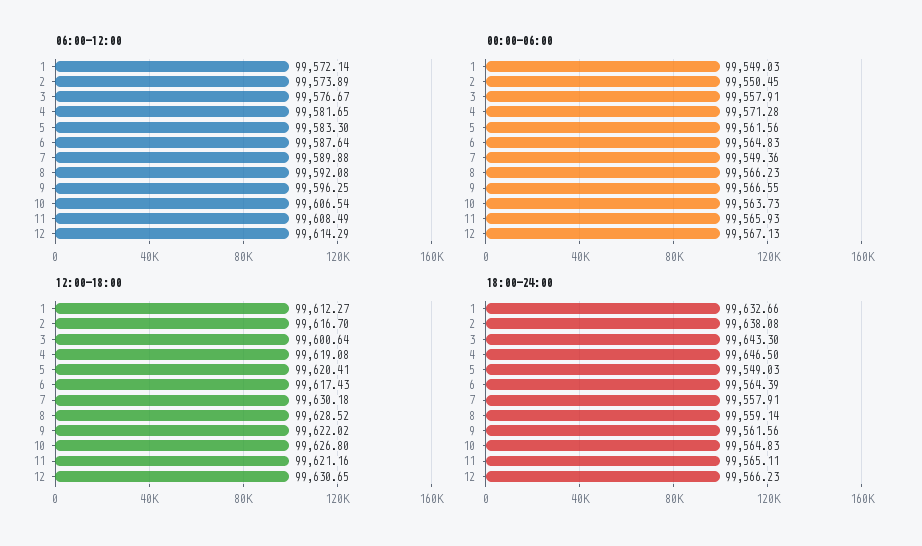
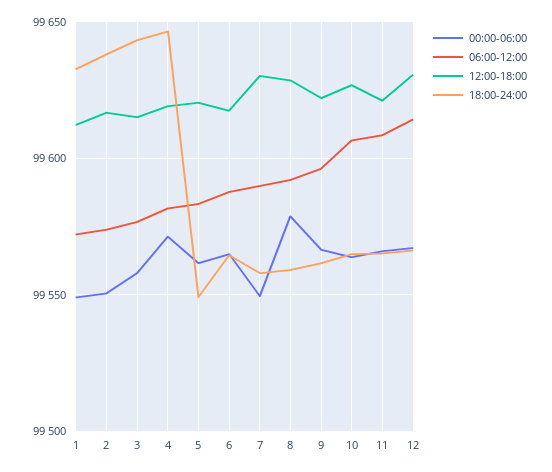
  {
    "06:00-12:00": {
      "1": 99572.14,
      "2": 99573.89,
      "3": 99576.67,
      "4": 99581.65,
      "5": 99583.3,
      "6": 99587.64,
      "7": 99589.88,
      "8": 99592.08,
      "9": 99596.25,
      "10": 99606.54,
      "11": 99608.49,
      "12": 99614.29
    },
    "00:00-06:00": {
      "1": 99549.03,
      "2": 99550.45,
      "3": 99557.91,
      "4": 99571.28,
      "5": 99561.56,
      "6": 99564.83,
      "7": 99549.36,
-     "8": 99566.23,
+     "8": 99580,
      "9": 99566.55,
      "10": 99563.73,
      "11": 99565.93,
      "12": 99567.13
    },
    "12:00-18:00": {
      "1": 99612.27,
      "2": 99616.7,
-     "3": 99600.64,
+     "3": 99615,
      "4": 99619.08,
      "5": 99620.41,
      "6": 99617.43,
      "7": 99630.18,
      "8": 99628.52,
      "9": 99622.02,
      "10": 99626.8,
      "11": 99621.16,
      "12": 99630.65
    },
    "18:00-24:00": {
      "1": 99632.66,
      "2": 99638.08,
      "3": 99643.3,
      "4": 99646.5,
      "5": 99549.03,
      "6": 99564.39,
      "7": 99557.91,
      "8": 99559.14,
      "9": 99561.56,
      "10": 99564.83,
      "11": 99565.11,
      "12": 99566.23
    }
  }

